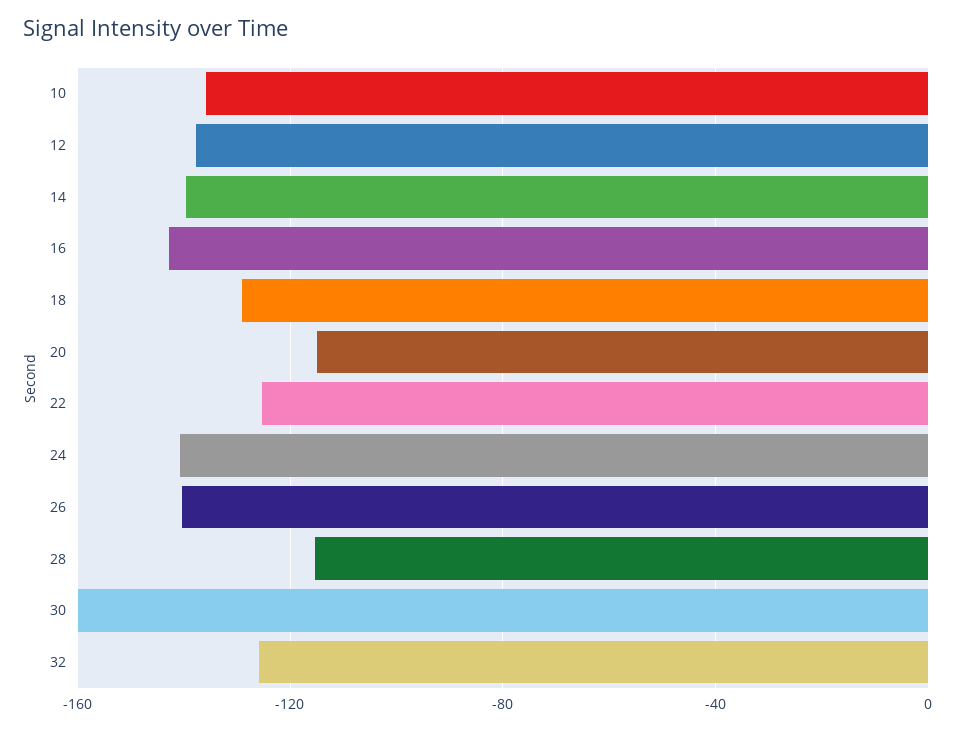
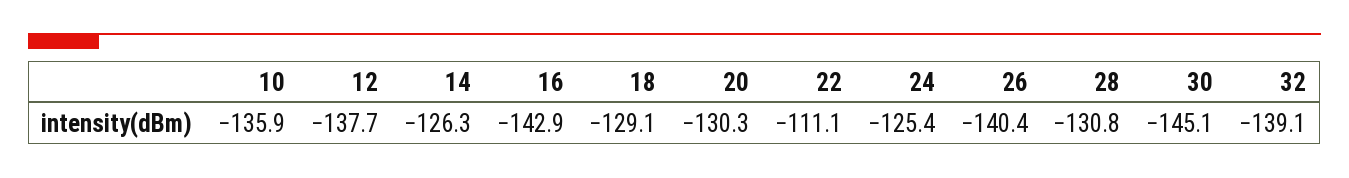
  {
    "10": -135.9,
    "12": -137.7,
-   "14": -140,
+   "14": -126.3,
    "16": -142.9,
    "18": -129.1,
-   "20": -115,
+   "20": -130.3,
-   "22": -125,
+   "22": -111.1,
-   "24": -140,
+   "24": -125.4,
    "26": -140.4,
-   "28": -115,
+   "28": -130.8,
-   "30": -160,
+   "30": -145.1,
-   "32": -125
+   "32": -139.1
  }

